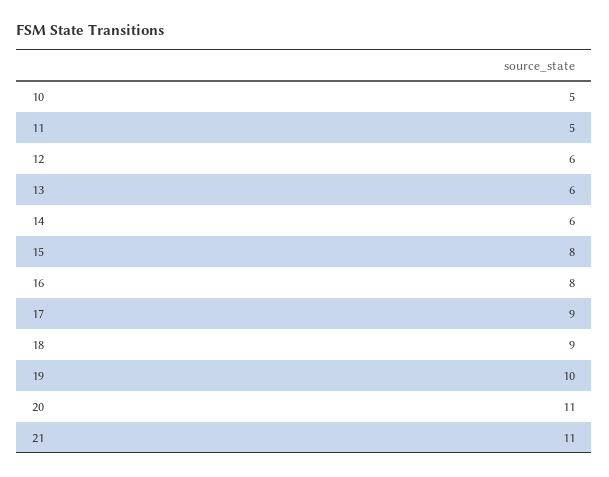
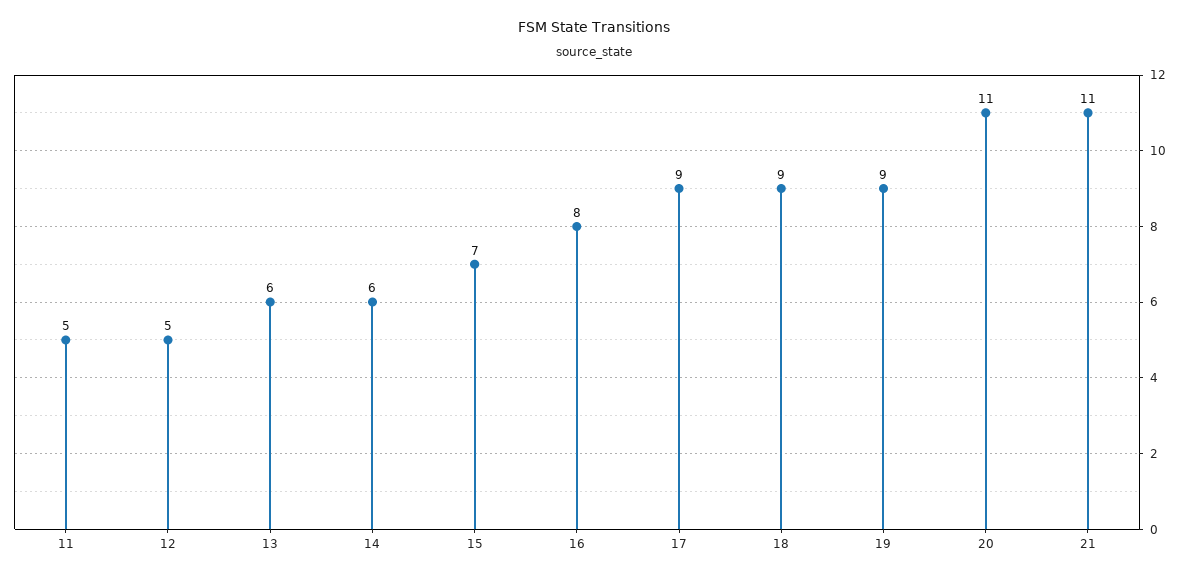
  {
-   "10": 5,
    "11": 5,
-   "12": 6,
+   "12": 5,
    "13": 6,
    "14": 6,
-   "15": 8,
+   "15": 7,
    "16": 8,
    "17": 9,
    "18": 9,
-   "19": 10,
+   "19": 9,
    "20": 11,
    "21": 11
  }

